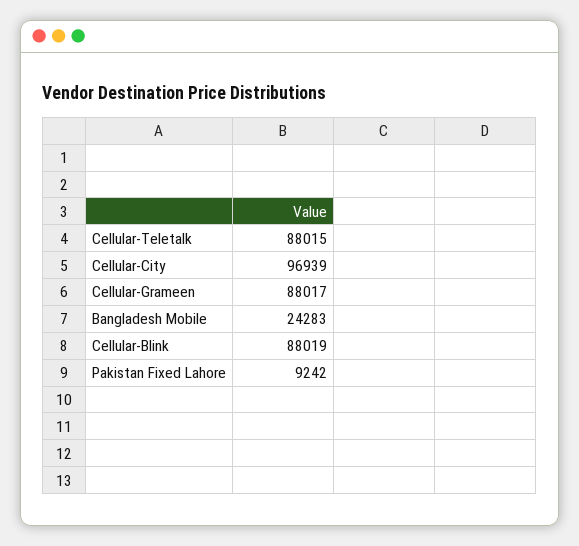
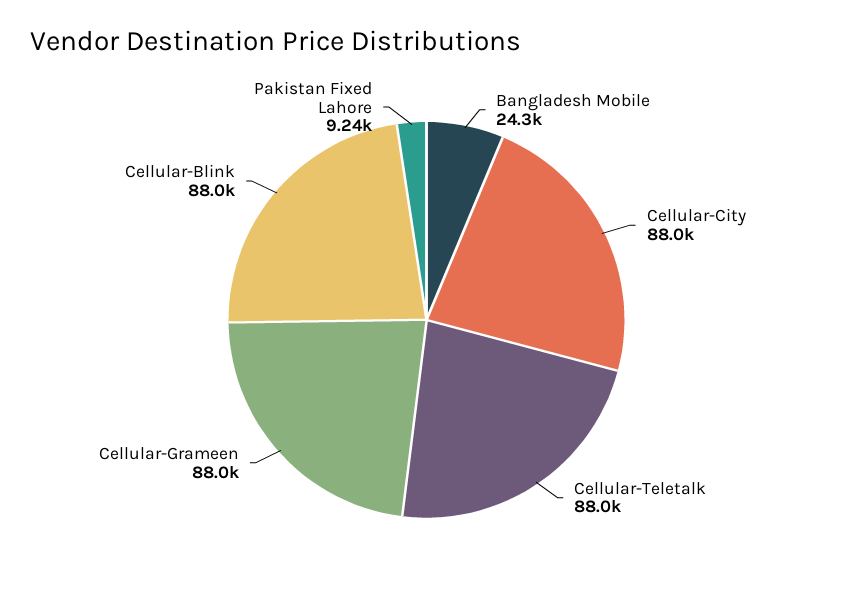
  {
    "Cellular-Teletalk": 88015,
-   "Cellular-City": 96939,
+   "Cellular-City": 88000,
    "Cellular-Grameen": 88017,
    "Bangladesh Mobile": 24283,
    "Cellular-Blink": 88019,
    "Pakistan Fixed Lahore": 9242
  }

